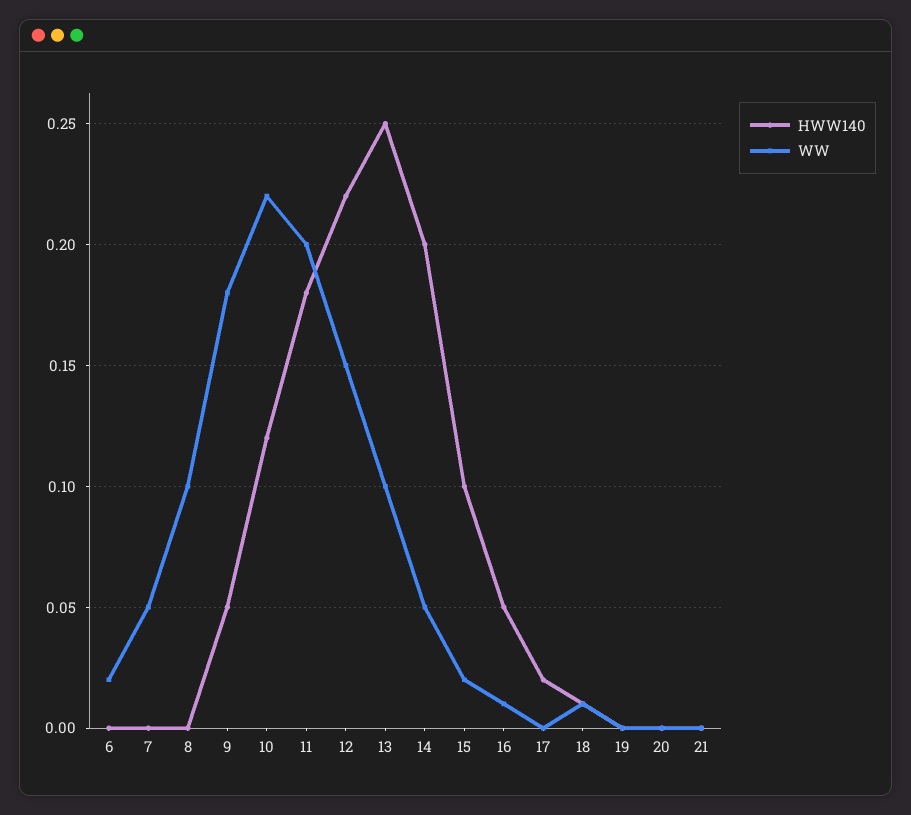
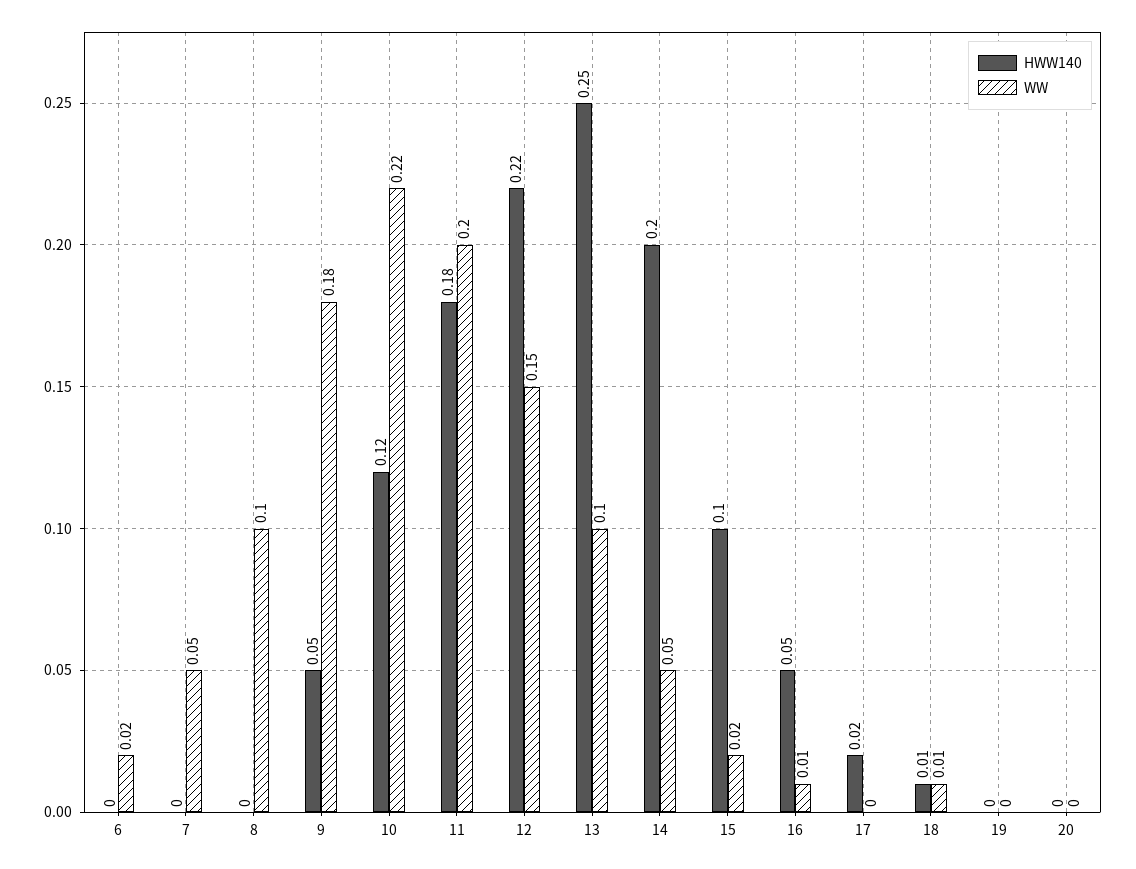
  {
    "HWW140": {
      "6": 0,
      "7": 0,
      "8": 0,
      "9": 0.05,
      "10": 0.12,
      "11": 0.18,
      "12": 0.22,
      "13": 0.25,
      "14": 0.2,
      "15": 0.1,
      "16": 0.05,
      "17": 0.02,
      "18": 0.01,
      "19": 0,
-     "20": 0,
+     "20": 0
-     "21": 0
    },
    "WW": {
      "6": 0.02,
      "7": 0.05,
      "8": 0.1,
      "9": 0.18,
      "10": 0.22,
      "11": 0.2,
      "12": 0.15,
      "13": 0.1,
      "14": 0.05,
      "15": 0.02,
      "16": 0.01,
      "17": 0,
      "18": 0.01,
      "19": 0,
-     "20": 0,
+     "20": 0
-     "21": 0
    }
  }

